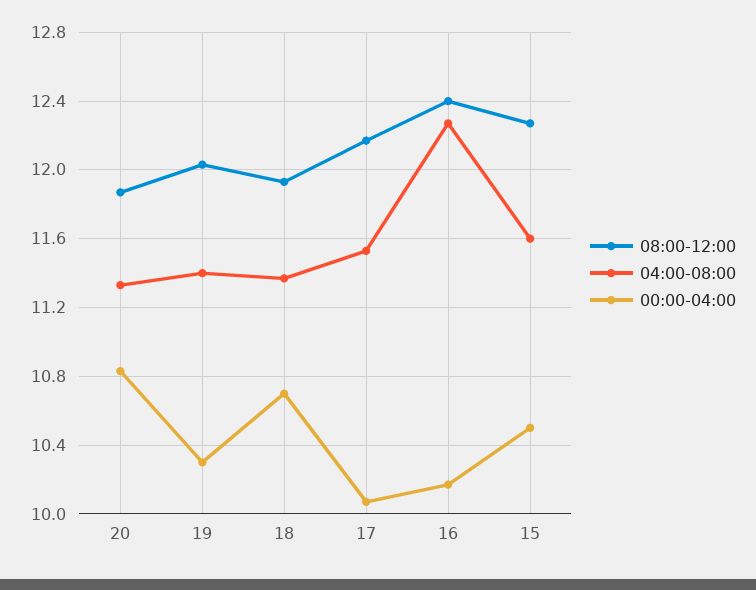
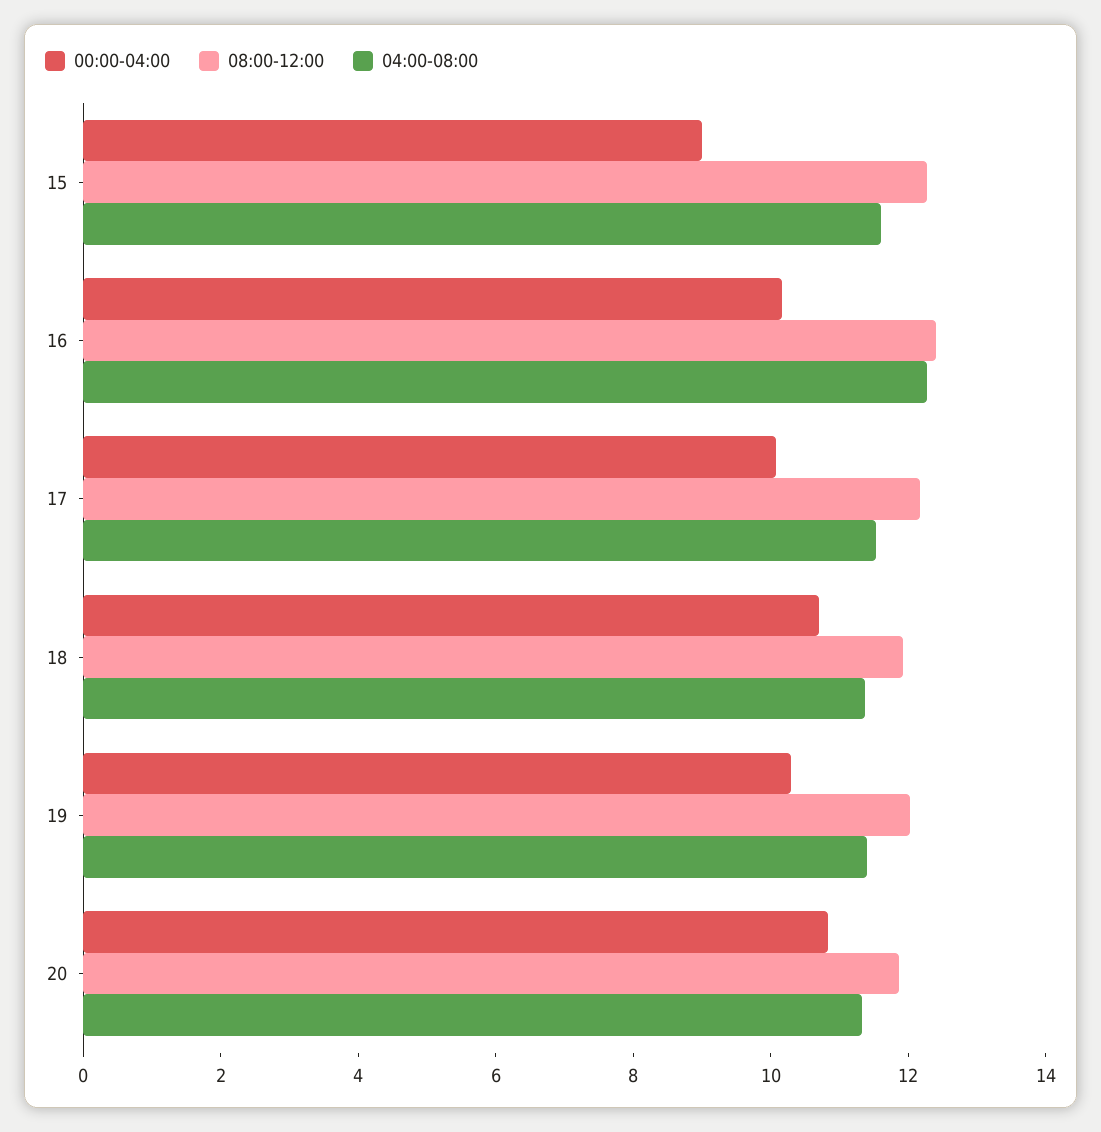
  {
    "08:00-12:00": {
      "20": 11.85,
      "19": 12.05,
      "18": 11.95,
      "17": 12.15,
      "16": 12.4,
      "15": 12.25
    },
    "04:00-08:00": {
      "20": 11.35,
      "19": 11.4,
      "18": 11.35,
      "17": 11.55,
      "16": 12.25,
      "15": 11.6
    },
    "00:00-04:00": {
      "20": 10.85,
      "19": 10.3,
      "18": 10.7,
      "17": 10.05,
      "16": 10.15,
-     "15": 10.5
+     "15": 9
    }
  }

